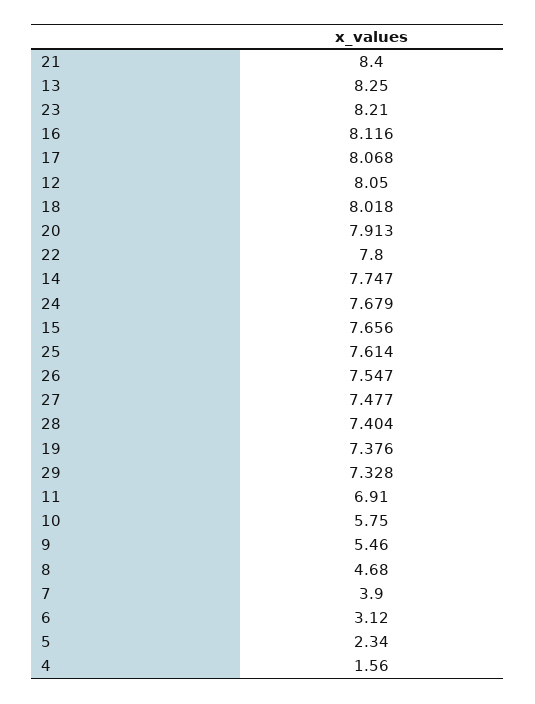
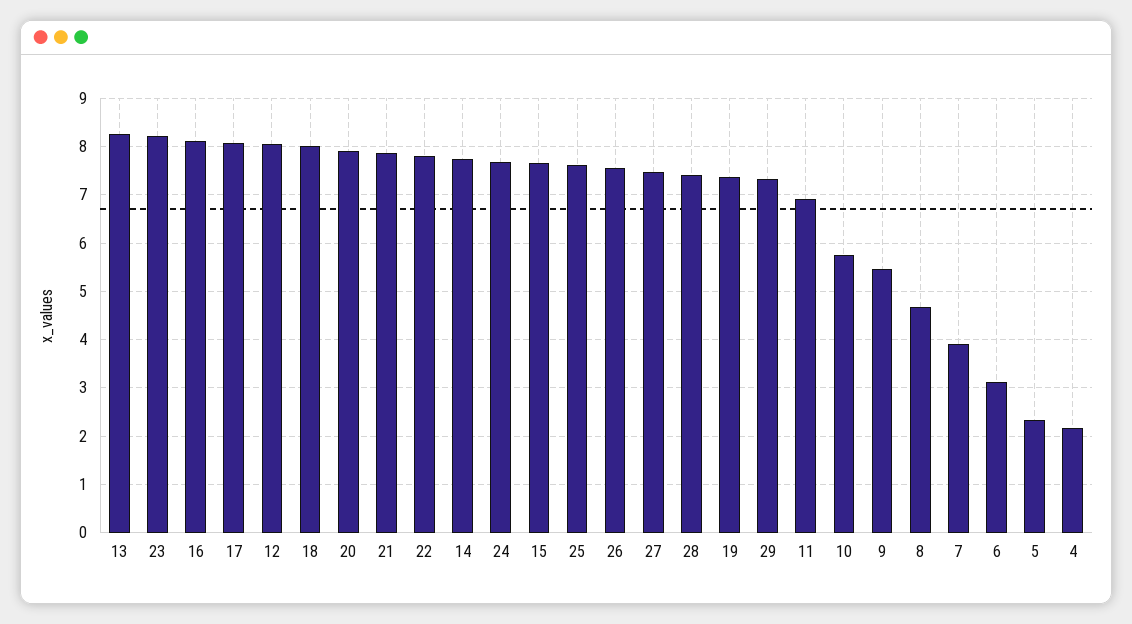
  {
-   "21": 8.4,
+   "21": 7.8,
    "13": 8.25,
    "23": 8.21,
    "16": 8.116,
    "17": 8.068,
    "12": 8.05,
    "18": 8.018,
    "20": 7.913,
    "22": 7.8,
    "14": 7.747,
    "24": 7.679,
    "15": 7.656,
    "25": 7.614,
    "26": 7.547,
    "27": 7.477,
    "28": 7.404,
    "19": 7.376,
    "29": 7.328,
    "11": 6.91,
    "10": 5.75,
    "9": 5.46,
    "8": 4.68,
    "7": 3.9,
    "6": 3.12,
    "5": 2.34,
-   "4": 1.56
+   "4": 2.2
  }

